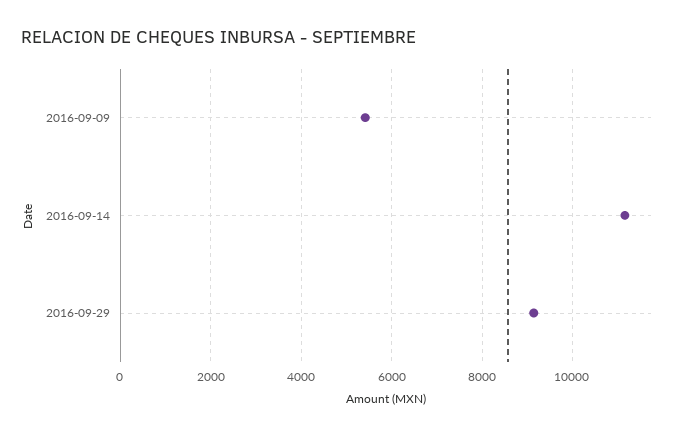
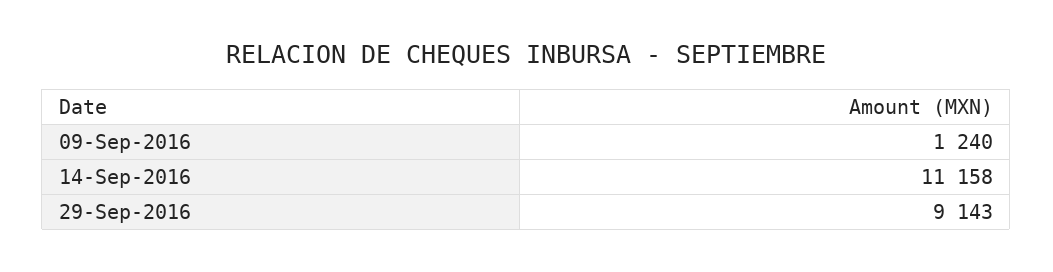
  {
-   "2016-09-09": 5400,
+   "2016-09-09": 1240,
    "2016-09-14": 11158,
    "2016-09-29": 9143
  }

